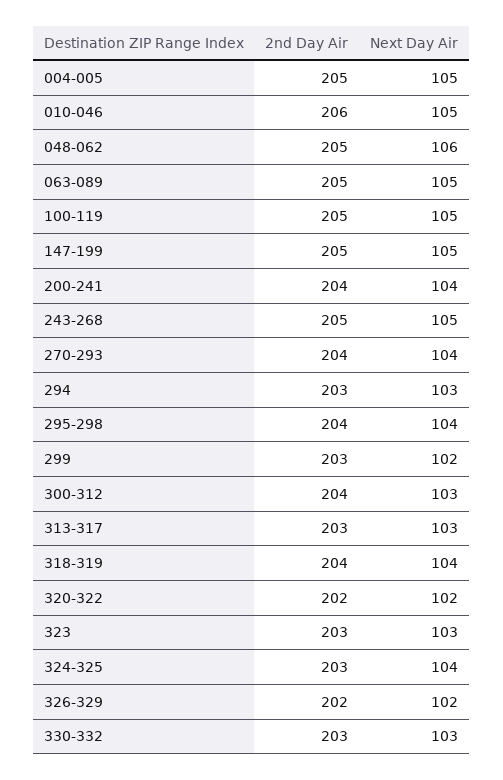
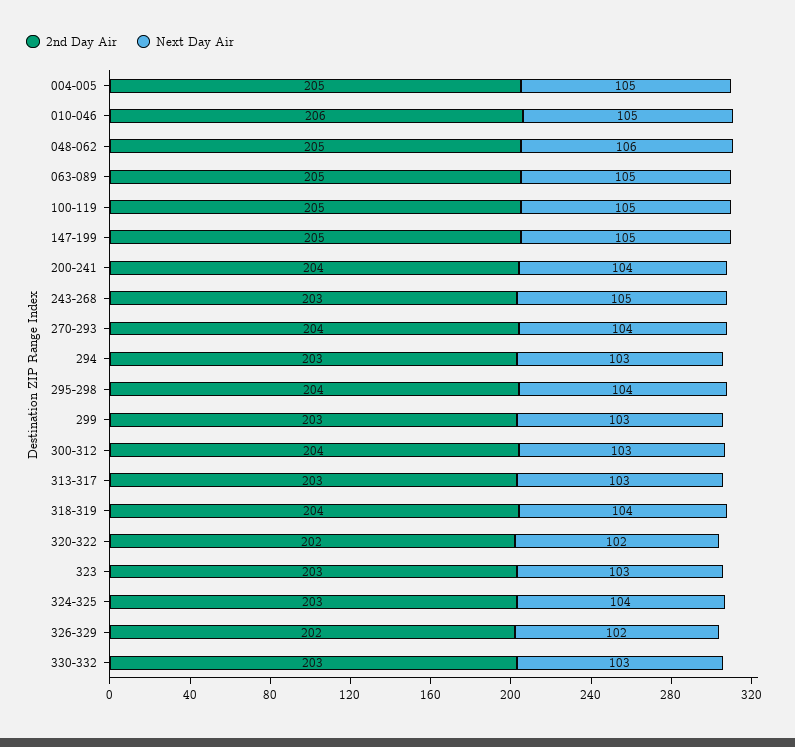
  {
    "2nd Day Air": {
      "004-005": 205,
      "010-046": 206,
      "048-062": 205,
      "063-089": 205,
      "100-119": 205,
      "147-199": 205,
      "200-241": 204,
-     "243-268": 205,
+     "243-268": 203,
      "270-293": 204,
      "294": 203,
      "295-298": 204,
      "299": 203,
      "300-312": 204,
      "313-317": 203,
      "318-319": 204,
      "320-322": 202,
      "323": 203,
      "324-325": 203,
      "326-329": 202,
      "330-332": 203
    },
    "Next Day Air": {
      "004-005": 105,
      "010-046": 105,
      "048-062": 106,
      "063-089": 105,
      "100-119": 105,
      "147-199": 105,
      "200-241": 104,
      "243-268": 105,
      "270-293": 104,
      "294": 103,
      "295-298": 104,
-     "299": 102,
+     "299": 103,
      "300-312": 103,
      "313-317": 103,
      "318-319": 104,
      "320-322": 102,
      "323": 103,
      "324-325": 104,
      "326-329": 102,
      "330-332": 103
    }
  }

